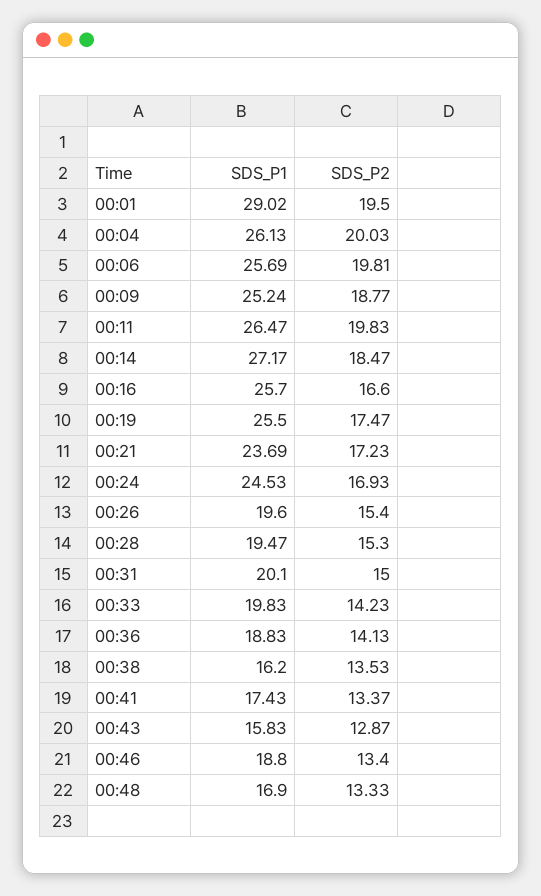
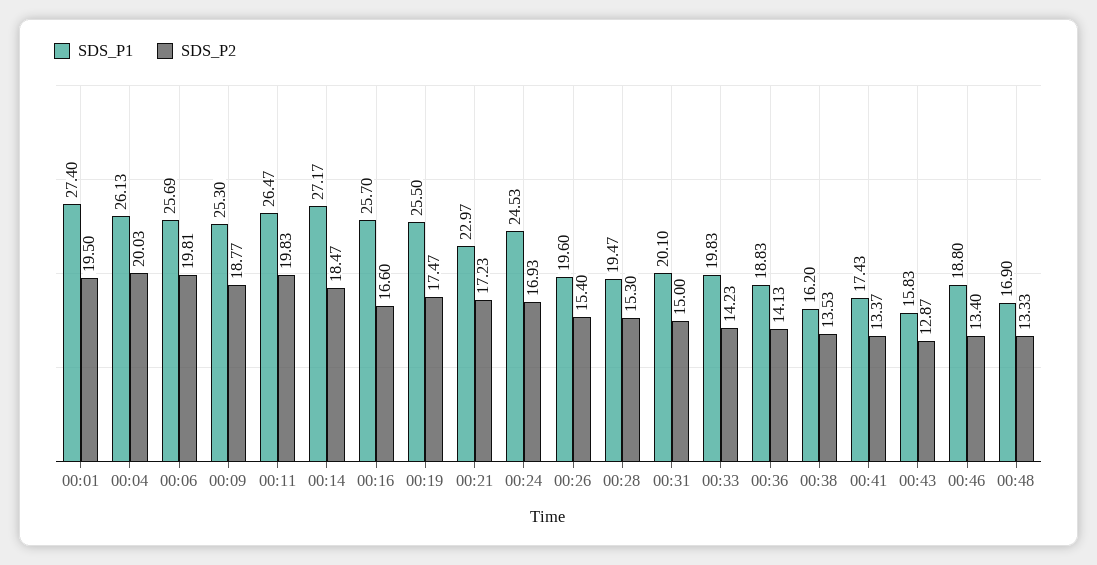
  {
    "SDS_P1": {
-     "00:01": 29.02,
+     "00:01": 27.4,
      "00:04": 26.13,
      "00:06": 25.69,
-     "00:09": 25.24,
+     "00:09": 25.3,
      "00:11": 26.47,
      "00:14": 27.17,
      "00:16": 25.7,
      "00:19": 25.5,
-     "00:21": 23.69,
+     "00:21": 22.97,
      "00:24": 24.53,
      "00:26": 19.6,
      "00:28": 19.47,
      "00:31": 20.1,
      "00:33": 19.83,
      "00:36": 18.83,
      "00:38": 16.2,
      "00:41": 17.43,
      "00:43": 15.83,
      "00:46": 18.8,
      "00:48": 16.9
    },
    "SDS_P2": {
      "00:01": 19.5,
      "00:04": 20.03,
      "00:06": 19.81,
      "00:09": 18.77,
      "00:11": 19.83,
      "00:14": 18.47,
      "00:16": 16.6,
      "00:19": 17.47,
      "00:21": 17.23,
      "00:24": 16.93,
      "00:26": 15.4,
      "00:28": 15.3,
      "00:31": 15,
      "00:33": 14.23,
      "00:36": 14.13,
      "00:38": 13.53,
      "00:41": 13.37,
      "00:43": 12.87,
      "00:46": 13.4,
      "00:48": 13.33
    }
  }

